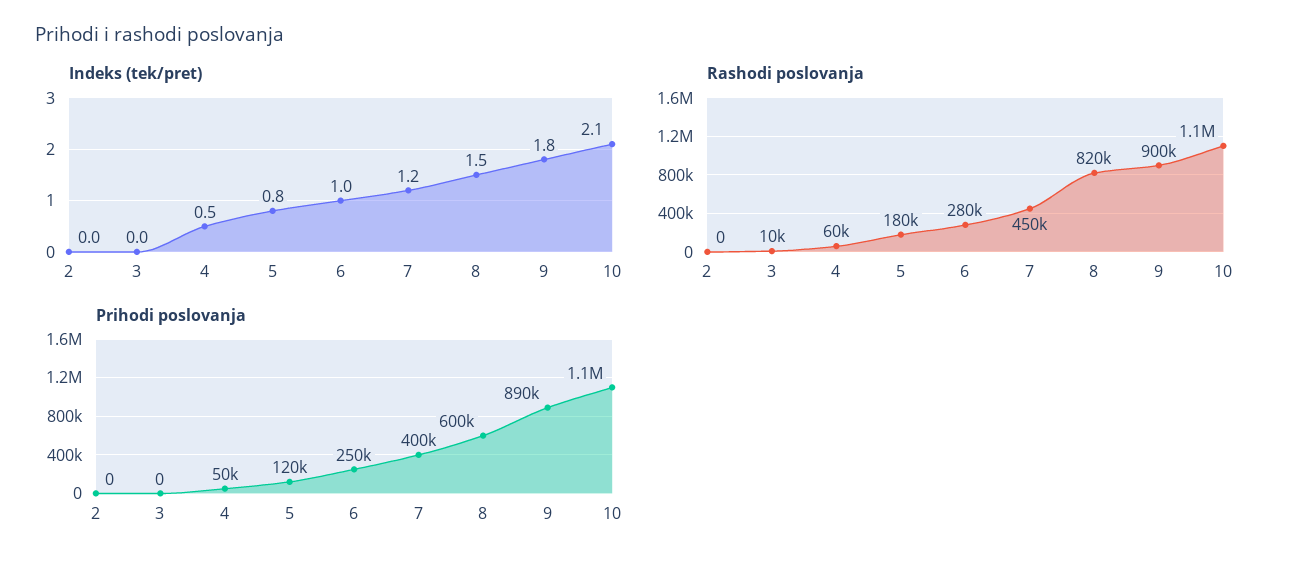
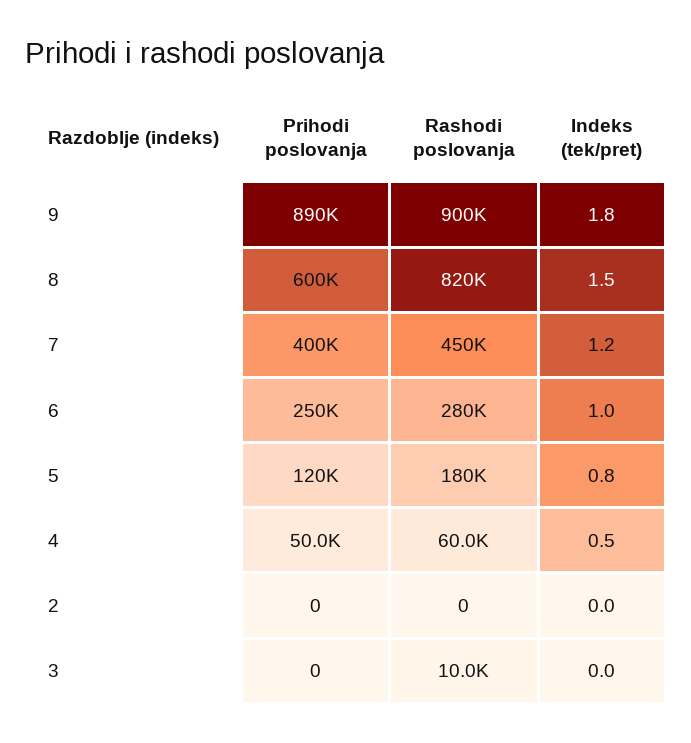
  {
    "Indeks (tek/pret)": {
      "2": 0,
      "3": 0,
      "4": 0.5,
      "5": 0.8,
      "6": 1,
      "7": 1.2,
      "8": 1.5,
-     "9": 1.8,
+     "9": 1.8
-     "10": 2.1
    },
    "Rashodi poslovanja": {
      "2": 0,
      "3": 10000,
      "4": 60000,
      "5": 180000,
      "6": 280000,
      "7": 450000,
      "8": 820000,
-     "9": 900000,
+     "9": 900000
-     "10": 1100000
    },
    "Prihodi poslovanja": {
      "2": 0,
      "3": 0,
      "4": 50000,
      "5": 120000,
      "6": 250000,
      "7": 400000,
      "8": 600000,
-     "9": 890000,
+     "9": 890000
-     "10": 1100000
    }
  }

